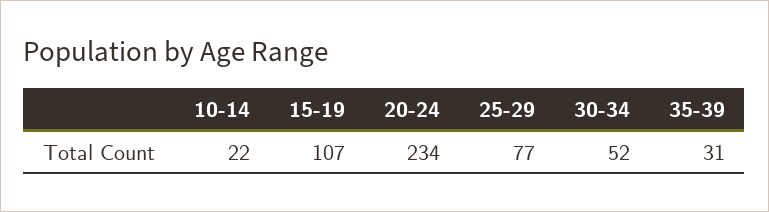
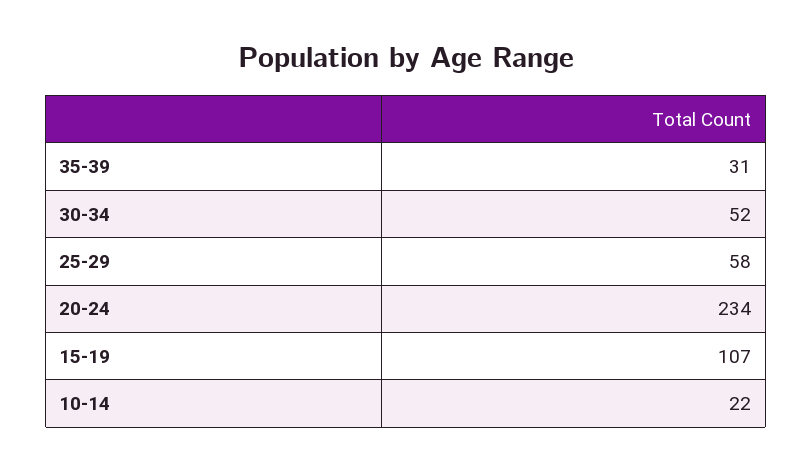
  {
    "10-14": 22,
    "15-19": 107,
    "20-24": 234,
-   "25-29": 77,
+   "25-29": 58,
    "30-34": 52,
    "35-39": 31
  }

